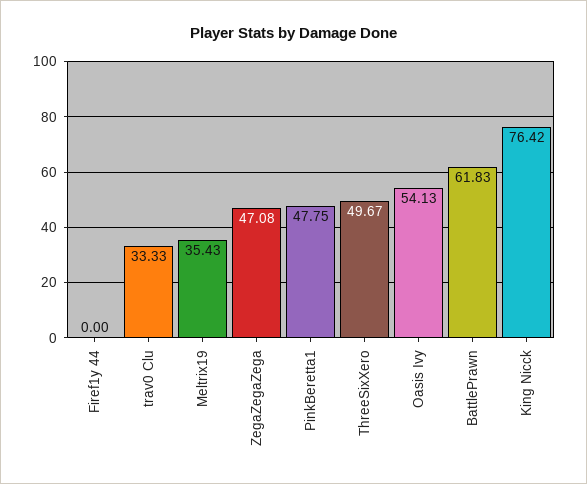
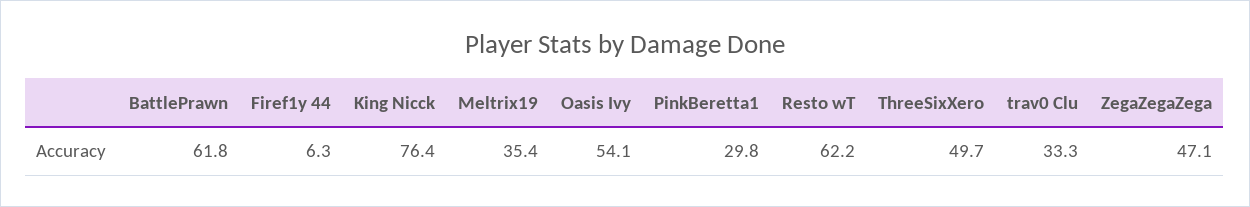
  {
-   "Firef1y 44": 0,
+   "Firef1y 44": 6.3,
    "trav0 Clu": 33.33,
    "Meltrix19": 35.43,
    "ZegaZegaZega": 47.08,
-   "PinkBeretta1": 47.75,
+   "PinkBeretta1": 29.8,
    "ThreeSixXero": 49.67,
    "Oasis Ivy": 54.13,
    "BattlePrawn": 61.83,
-   "King Nicck": 76.42
+   "King Nicck": 76.42,
+   "Resto wT": 62.2
  }

